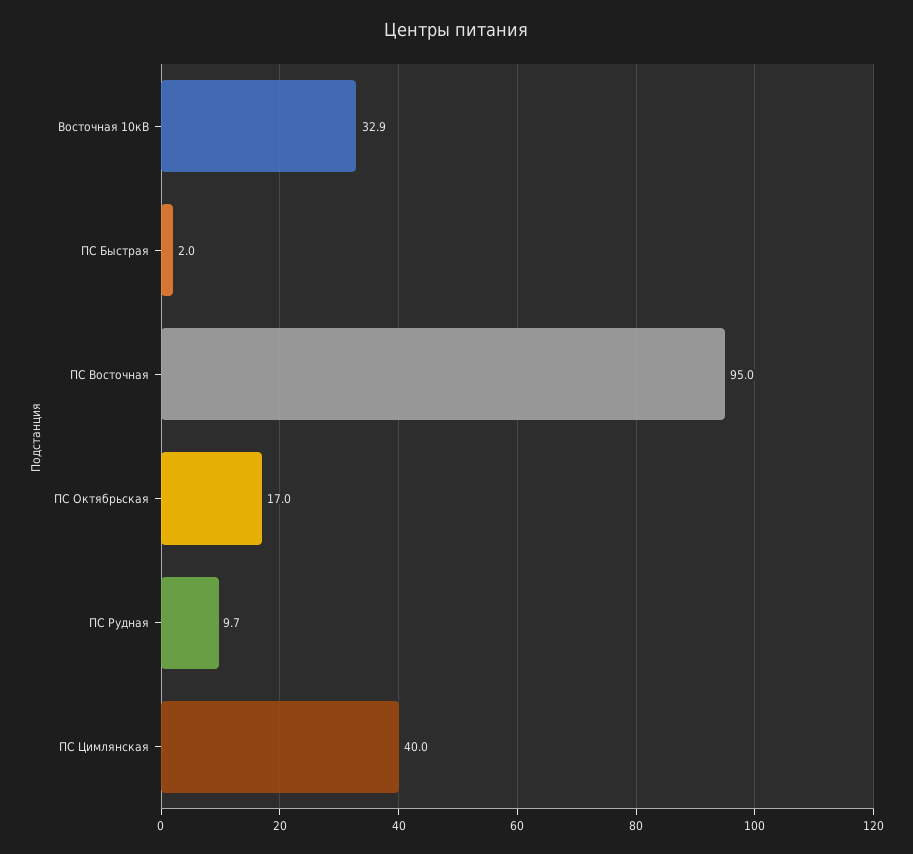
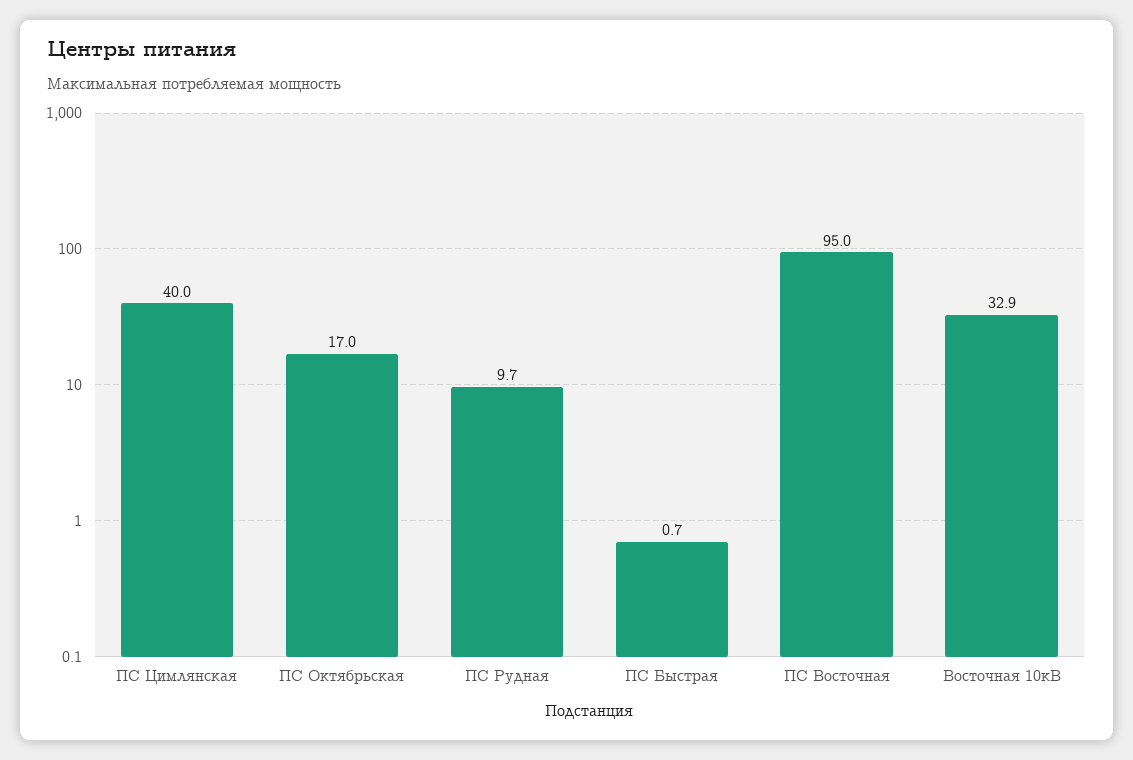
  {
    "Восточная 10кВ": 32.9,
-   "ПС Быстрая": 2,
+   "ПС Быстрая": 0.7,
    "ПС Восточная": 95,
    "ПС Октябрьская": 17,
    "ПС Рудная": 9.7,
    "ПС Цимлянская": 40
  }

